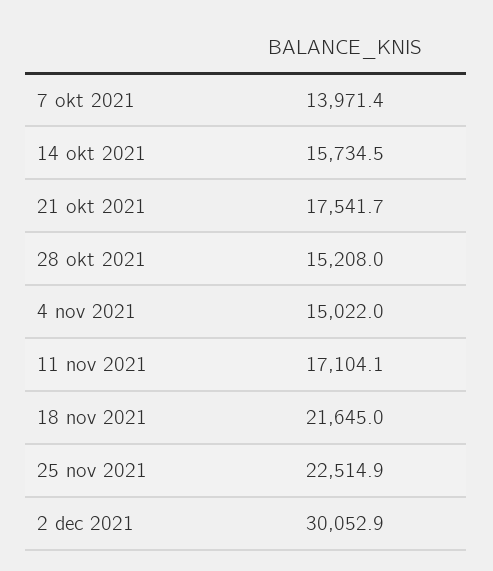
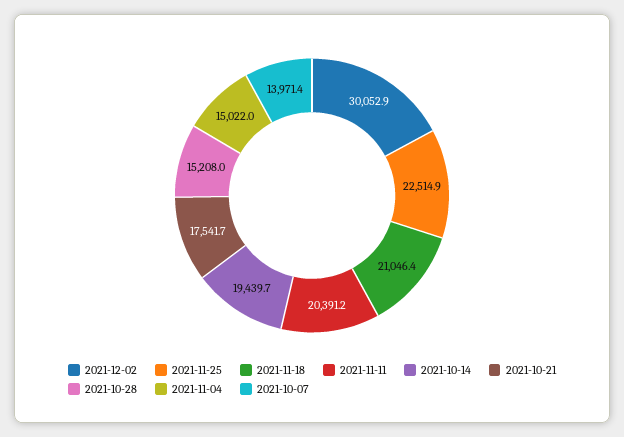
  {
    "7 okt 2021": 13971.4,
-   "14 okt 2021": 15734.5,
+   "14 okt 2021": 19439.7,
    "21 okt 2021": 17541.7,
    "28 okt 2021": 15208,
    "4 nov 2021": 15022,
-   "11 nov 2021": 17104.1,
+   "11 nov 2021": 20391.2,
-   "18 nov 2021": 21645,
+   "18 nov 2021": 21046.4,
    "25 nov 2021": 22514.9,
    "2 dec 2021": 30052.9
  }

